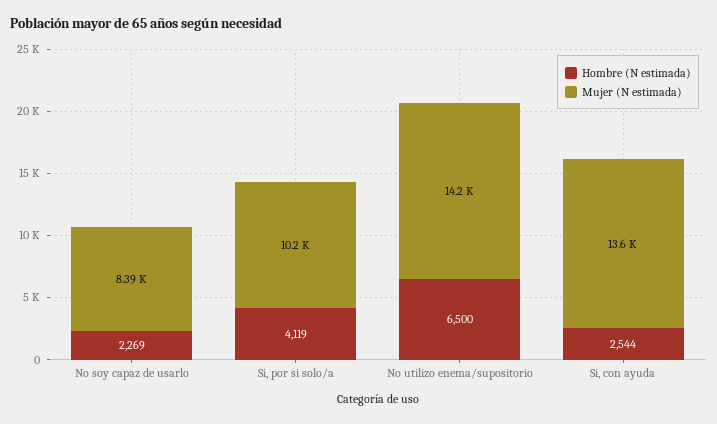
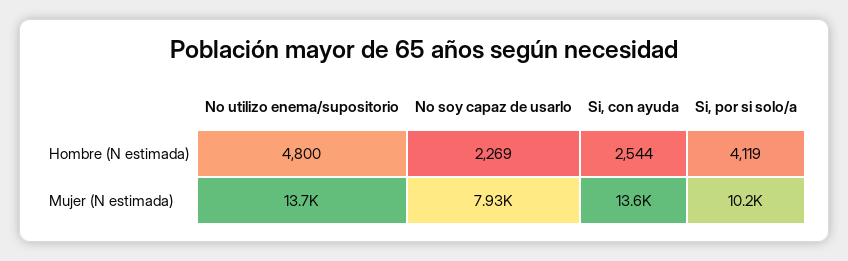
  {
    "Hombre (N estimada)": {
      "No soy capaz de usarlo": 2269,
      "Si, por si solo/a": 4119,
-     "No utilizo enema/supositorio": 6500,
+     "No utilizo enema/supositorio": 4800,
      "Si, con ayuda": 2544
    },
    "Mujer (N estimada)": {
-     "No soy capaz de usarlo": 8390,
+     "No soy capaz de usarlo": 7930,
      "Si, por si solo/a": 10200,
-     "No utilizo enema/supositorio": 14200,
+     "No utilizo enema/supositorio": 13700,
      "Si, con ayuda": 13600
    }
  }

